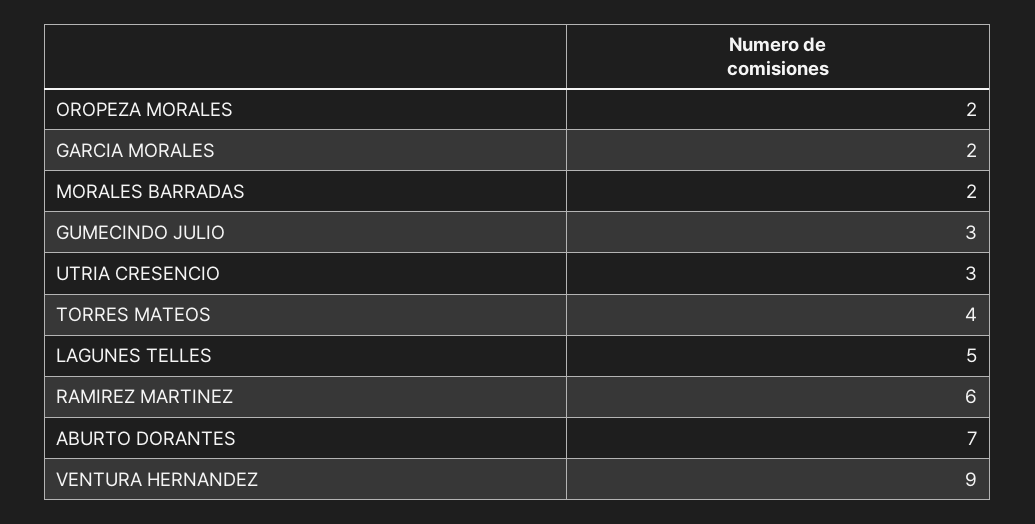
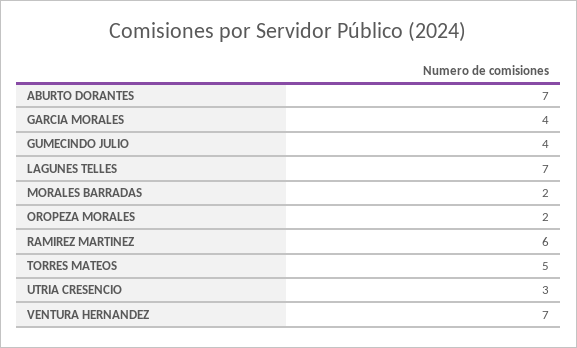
  {
    "OROPEZA MORALES": 2,
-   "GARCIA MORALES": 2,
+   "GARCIA MORALES": 4,
    "MORALES BARRADAS": 2,
-   "GUMECINDO JULIO": 3,
+   "GUMECINDO JULIO": 4,
    "UTRIA CRESENCIO": 3,
-   "TORRES MATEOS": 4,
+   "TORRES MATEOS": 5,
-   "LAGUNES TELLES": 5,
+   "LAGUNES TELLES": 7,
    "RAMIREZ MARTINEZ": 6,
    "ABURTO DORANTES": 7,
-   "VENTURA HERNANDEZ": 9
+   "VENTURA HERNANDEZ": 7
  }

